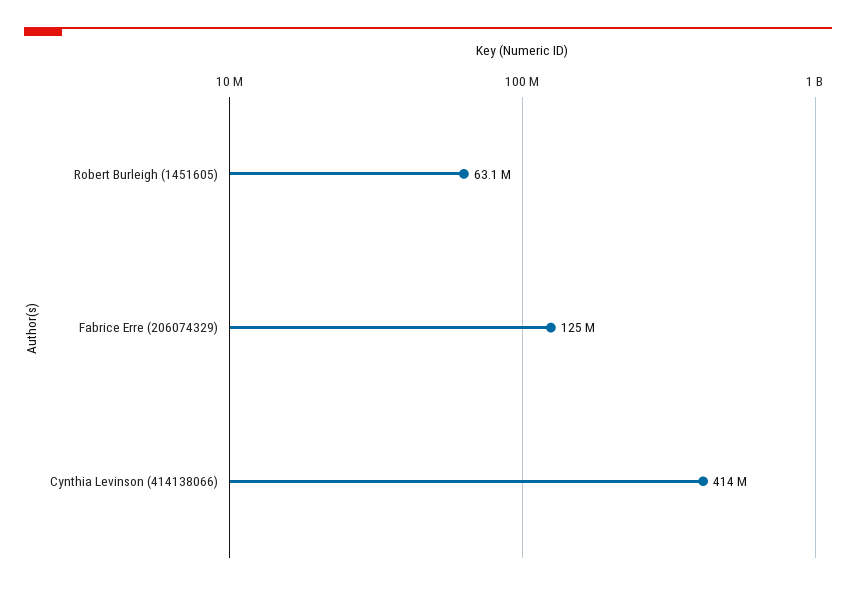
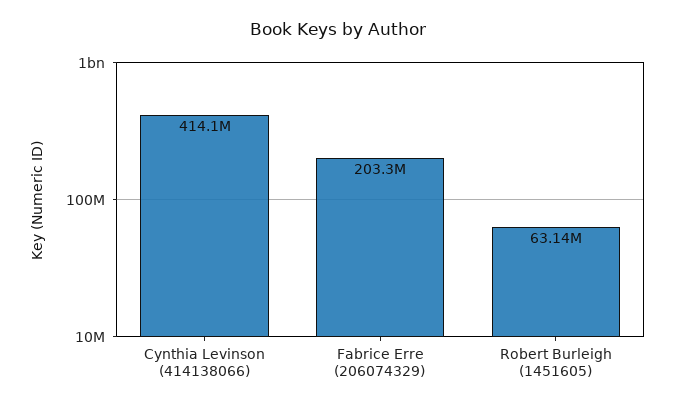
  {
    "Robert Burleigh (1451605)": 63140000,
-   "Fabrice Erre (206074329)": 125000000,
+   "Fabrice Erre (206074329)": 203300000,
    "Cynthia Levinson (414138066)": 414100000
  }

